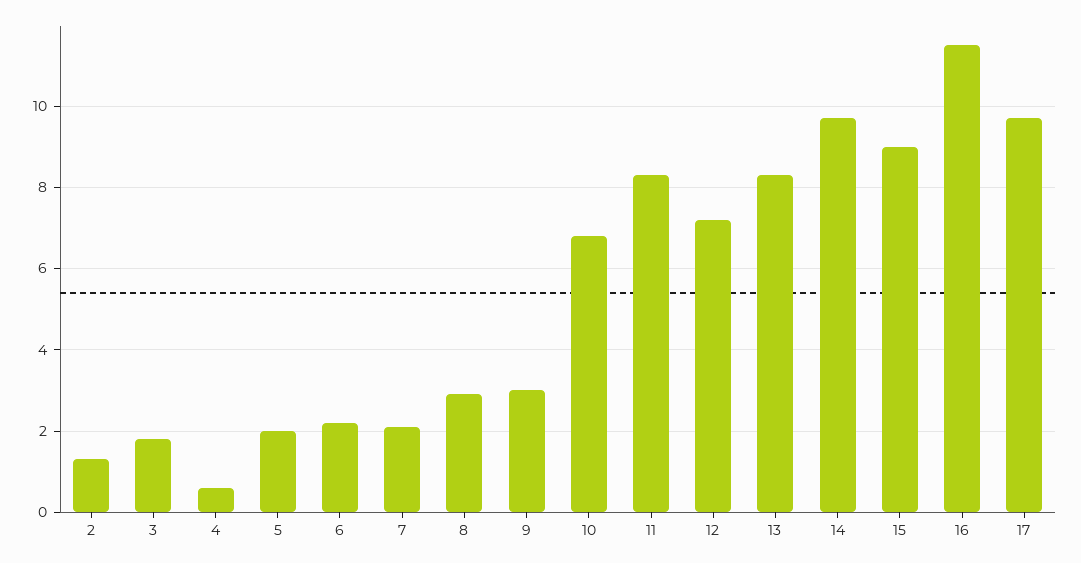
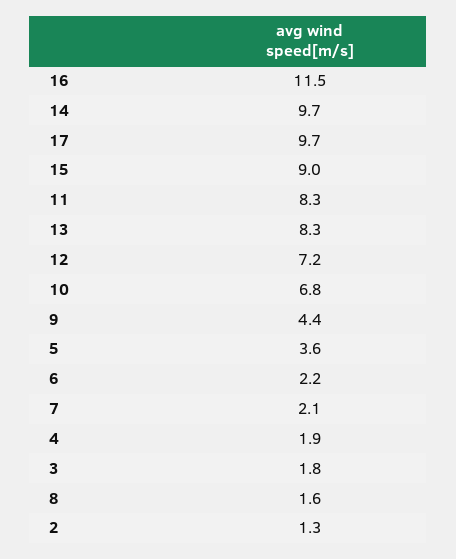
  {
    "2": 1.3,
    "3": 1.8,
-   "4": 0.5,
+   "4": 1.9,
-   "5": 2,
+   "5": 3.6,
    "6": 2.2,
    "7": 2.1,
-   "8": 3,
+   "8": 1.6,
-   "9": 3,
+   "9": 4.4,
    "10": 6.8,
    "11": 8.3,
    "12": 7.2,
    "13": 8.3,
    "14": 9.7,
    "15": 9,
    "16": 11.5,
    "17": 9.7
  }

